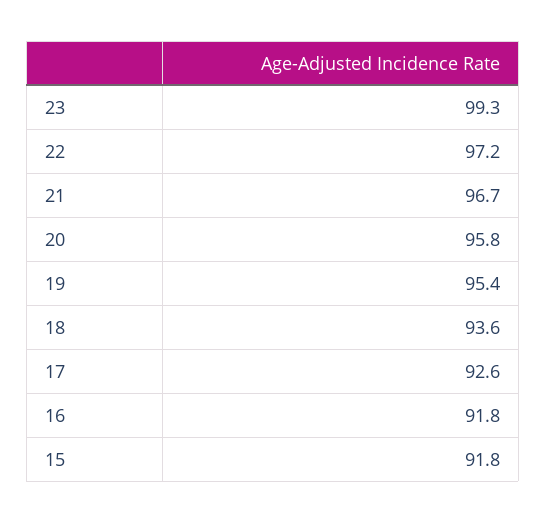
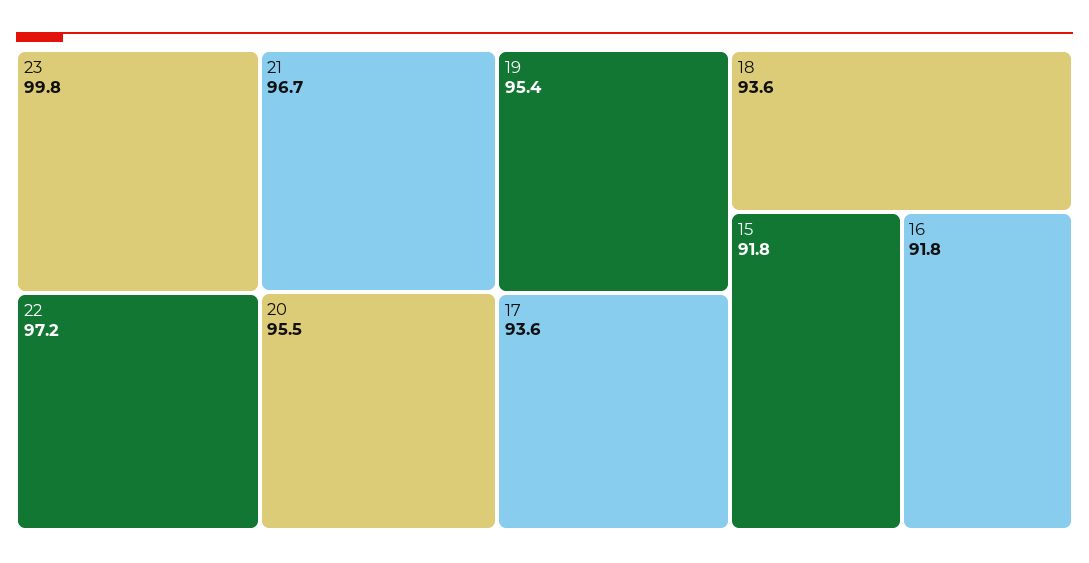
  {
-   "23": 99.3,
+   "23": 99.8,
    "22": 97.2,
    "21": 96.7,
-   "20": 95.8,
+   "20": 95.5,
    "19": 95.4,
    "18": 93.6,
-   "17": 92.6,
+   "17": 93.6,
    "16": 91.8,
    "15": 91.8
  }

